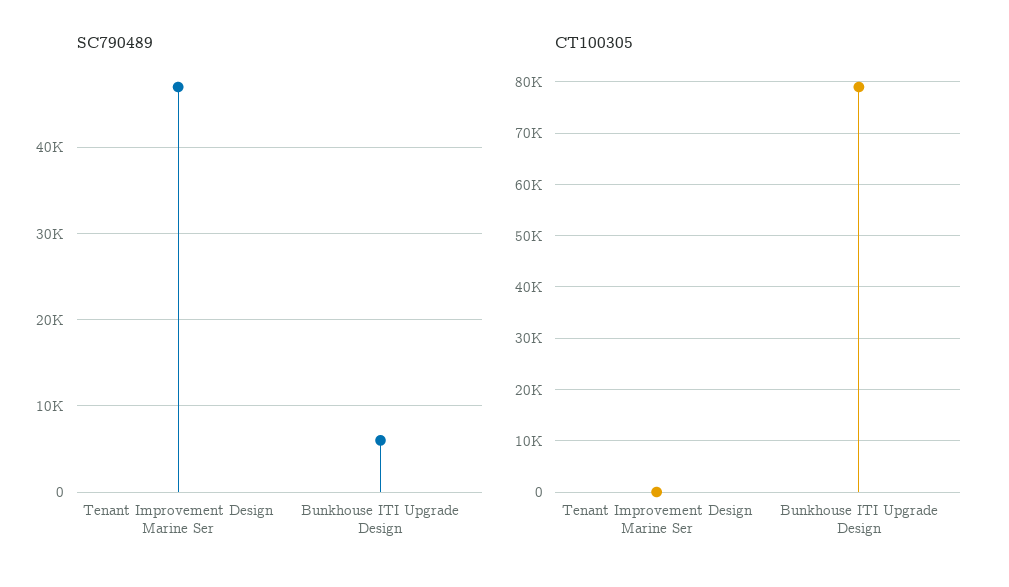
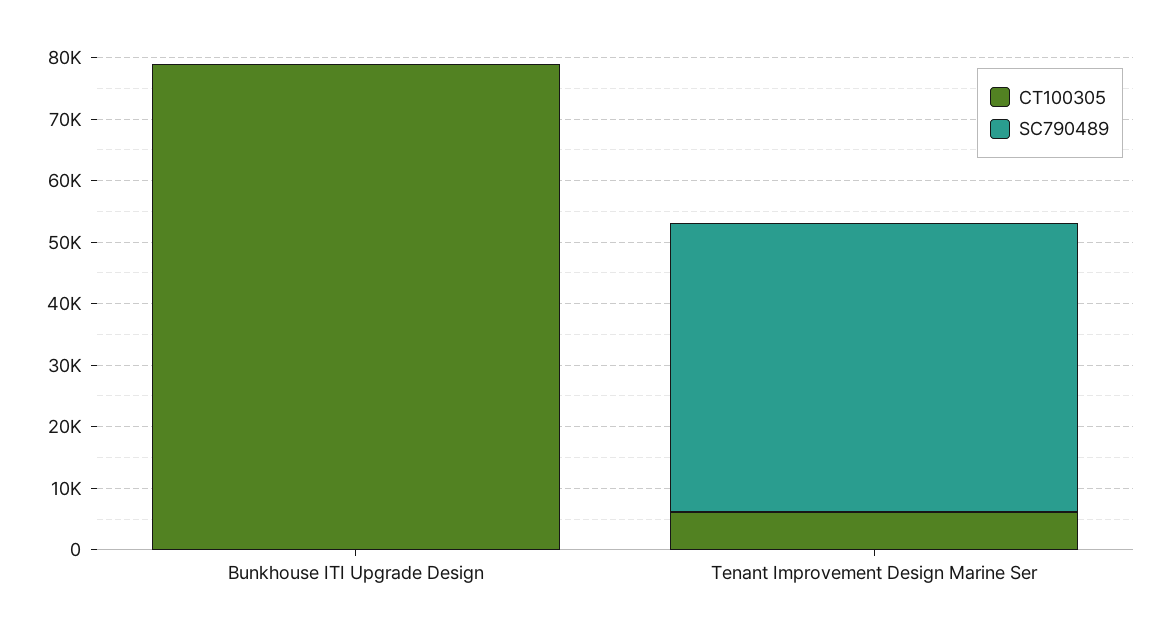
  {
    "SC790489": {
      "Tenant Improvement Design Marine Ser": 47000,
-     "Bunkhouse ITI Upgrade Design": 6000
+     "Bunkhouse ITI Upgrade Design": 0
    },
    "CT100305": {
-     "Tenant Improvement Design Marine Ser": 0,
+     "Tenant Improvement Design Marine Ser": 6000,
      "Bunkhouse ITI Upgrade Design": 78000
    }
  }

